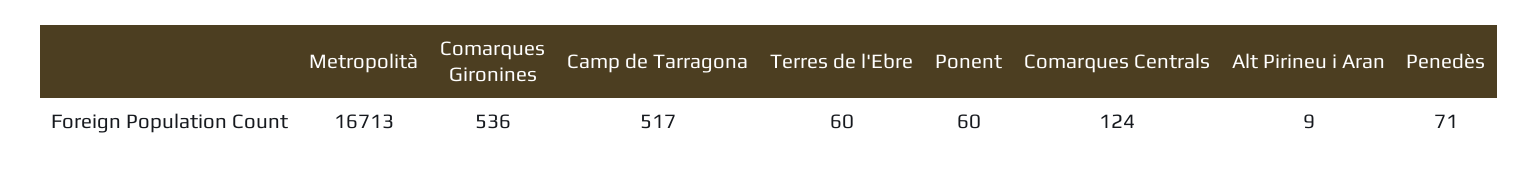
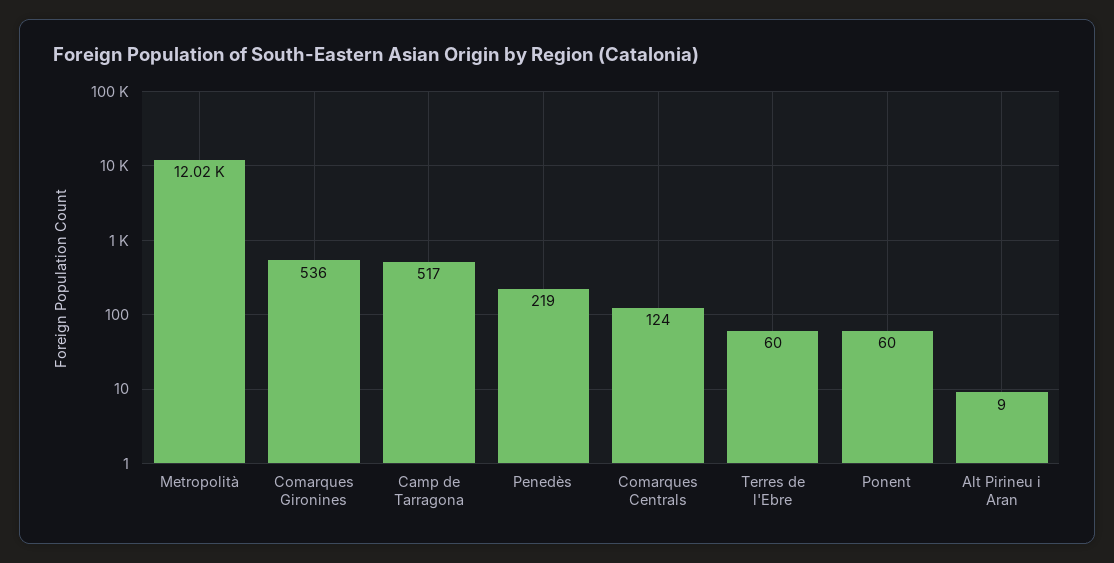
  {
-   "Metropolità": 16713,
+   "Metropolità": 12020,
    "Comarques Gironines": 536,
    "Camp de Tarragona": 517,
    "Terres de l'Ebre": 60,
    "Ponent": 60,
    "Comarques Centrals": 124,
    "Alt Pirineu i Aran": 9,
-   "Penedès": 71
+   "Penedès": 219
  }

